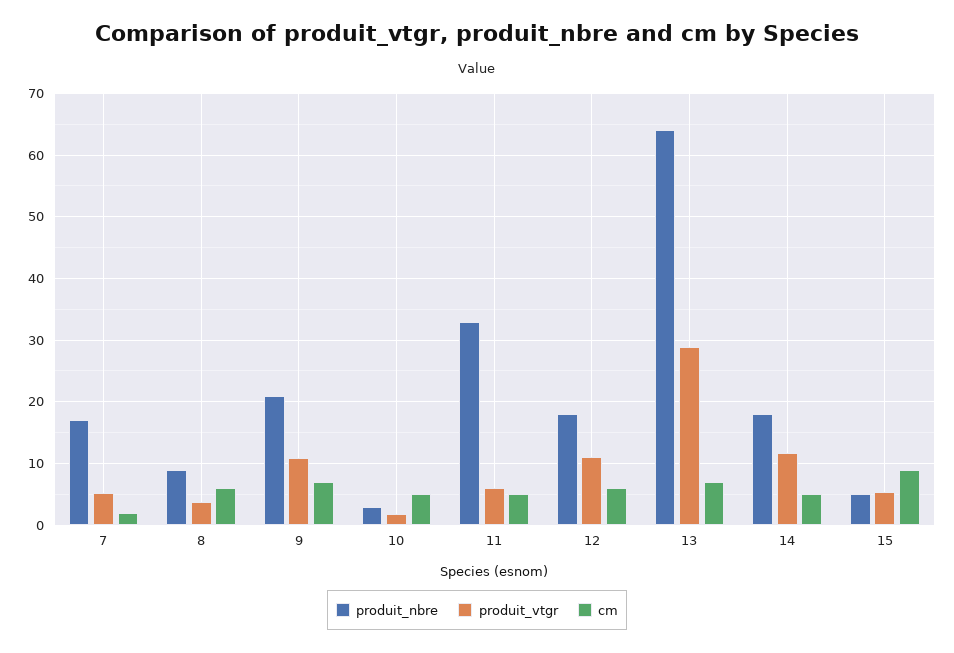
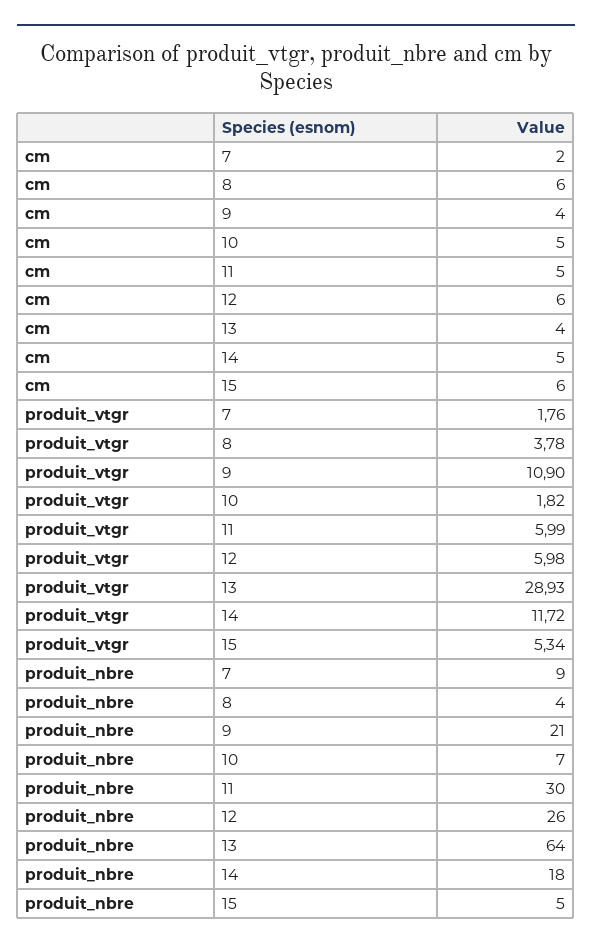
  {
    "produit_nbre": {
-     "7": 17,
+     "7": 9,
-     "8": 9,
+     "8": 4,
      "9": 21,
-     "10": 3,
+     "10": 7,
-     "11": 33,
+     "11": 30,
-     "12": 18,
+     "12": 26,
      "13": 64,
      "14": 18,
      "15": 5
    },
    "produit_vtgr": {
-     "7": 5,
+     "7": 1.76,
      "8": 3.78,
      "9": 10.9,
      "10": 1.82,
      "11": 5.99,
-     "12": 11,
+     "12": 5.98,
      "13": 28.93,
      "14": 11.72,
      "15": 5.34
    },
    "cm": {
      "7": 2,
      "8": 6,
-     "9": 7,
+     "9": 4,
      "10": 5,
      "11": 5,
      "12": 6,
-     "13": 7,
+     "13": 4,
      "14": 5,
-     "15": 9
+     "15": 6
    }
  }

